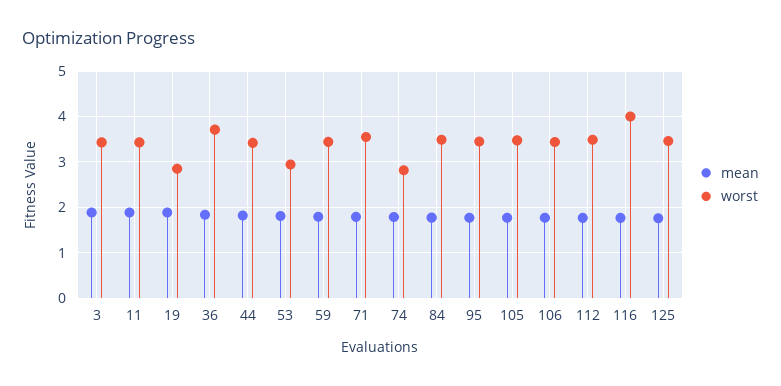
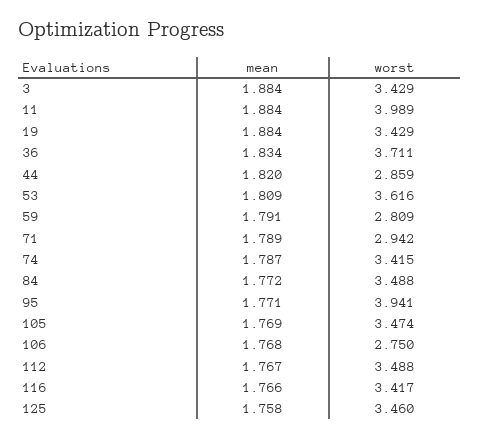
  {
    "mean": {
      "3": 1.884,
      "11": 1.884,
      "19": 1.884,
      "36": 1.834,
      "44": 1.82,
      "53": 1.809,
      "59": 1.791,
      "71": 1.789,
      "74": 1.787,
      "84": 1.772,
      "95": 1.771,
      "105": 1.769,
      "106": 1.768,
      "112": 1.767,
      "116": 1.766,
      "125": 1.758
    },
    "worst": {
      "3": 3.429,
-     "11": 3.4,
+     "11": 3.989,
-     "19": 2.8,
+     "19": 3.429,
      "36": 3.711,
-     "44": 3.4,
+     "44": 2.859,
-     "53": 3,
+     "53": 3.616,
-     "59": 3.4,
+     "59": 2.809,
-     "71": 3.6,
+     "71": 2.942,
-     "74": 2.8,
+     "74": 3.415,
      "84": 3.488,
-     "95": 3.4,
+     "95": 3.941,
      "105": 3.474,
-     "106": 3.4,
+     "106": 2.75,
      "112": 3.488,
-     "116": 4,
+     "116": 3.417,
      "125": 3.46
    }
  }

